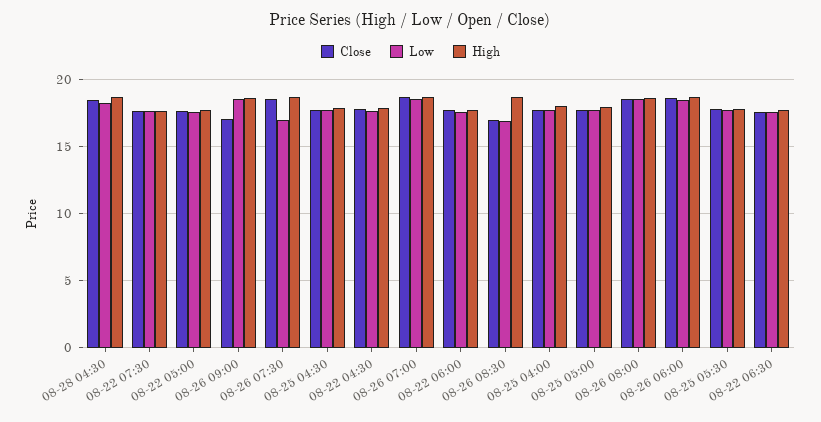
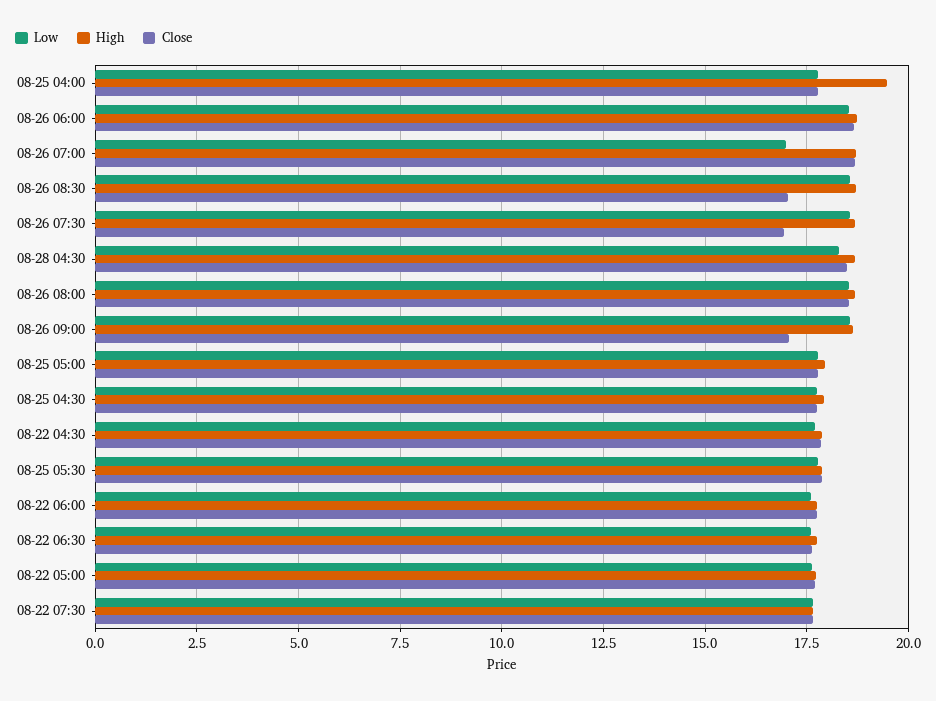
  {
    "Close": {
      "08-28 04:30": 18.5,
      "08-22 07:30": 17.75,
      "08-22 05:00": 17.75,
      "08-26 09:00": 17,
-     "08-26 07:30": 18.5,
+     "08-26 07:30": 17,
      "08-25 04:30": 17.75,
      "08-22 04:30": 17.75,
      "08-26 07:00": 18.75,
      "08-22 06:00": 17.75,
      "08-26 08:30": 17,
      "08-25 04:00": 17.75,
      "08-25 05:00": 17.75,
      "08-26 08:00": 18.5,
      "08-26 06:00": 18.75,
      "08-25 05:30": 17.75,
      "08-22 06:30": 17.5
    },
    "Low": {
      "08-28 04:30": 18.25,
      "08-22 07:30": 17.75,
      "08-22 05:00": 17.75,
      "08-26 09:00": 18.5,
-     "08-26 07:30": 17,
+     "08-26 07:30": 18.5,
      "08-25 04:30": 17.75,
      "08-22 04:30": 17.75,
-     "08-26 07:00": 18.5,
+     "08-26 07:00": 17,
      "08-22 06:00": 17.5,
-     "08-26 08:30": 17,
+     "08-26 08:30": 18.5,
      "08-25 04:00": 17.75,
      "08-25 05:00": 17.75,
      "08-26 08:00": 18.5,
      "08-26 06:00": 18.5,
      "08-25 05:30": 17.75,
      "08-22 06:30": 17.5
    },
    "High": {
      "08-28 04:30": 18.75,
      "08-22 07:30": 17.75,
      "08-22 05:00": 17.75,
      "08-26 09:00": 18.75,
      "08-26 07:30": 18.75,
      "08-25 04:30": 18,
      "08-22 04:30": 18,
      "08-26 07:00": 18.75,
      "08-22 06:00": 17.75,
      "08-26 08:30": 18.75,
-     "08-25 04:00": 18,
+     "08-25 04:00": 19.5,
      "08-25 05:00": 18,
      "08-26 08:00": 18.75,
      "08-26 06:00": 18.75,
      "08-25 05:30": 17.75,
      "08-22 06:30": 17.75
    }
  }

